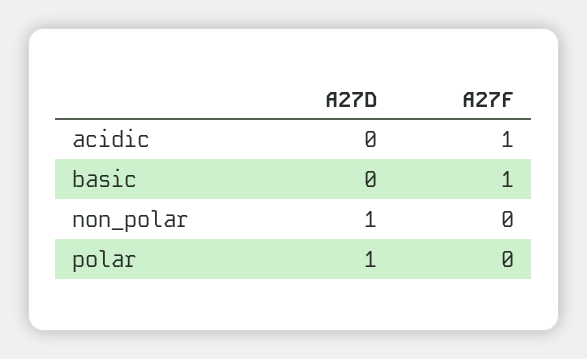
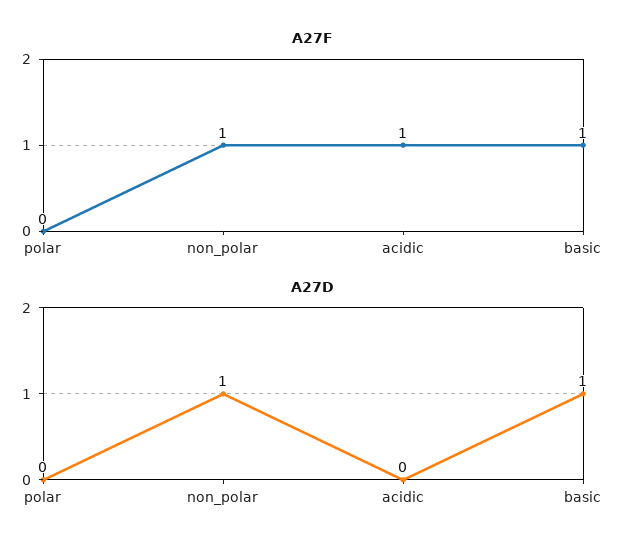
  {
    "A27D": {
      "acidic": 0,
-     "basic": 0,
+     "basic": 1,
      "non_polar": 1,
-     "polar": 1
+     "polar": 0
    },
    "A27F": {
      "acidic": 1,
      "basic": 1,
-     "non_polar": 0,
+     "non_polar": 1,
      "polar": 0
    }
  }

